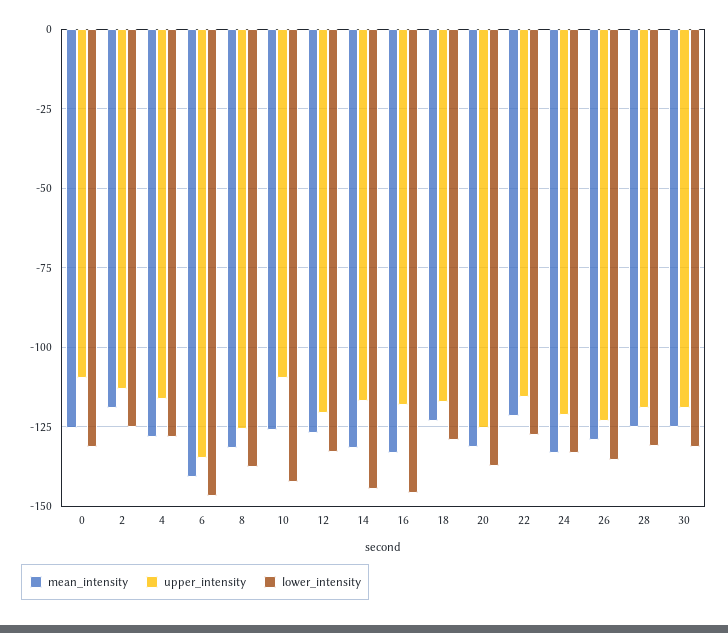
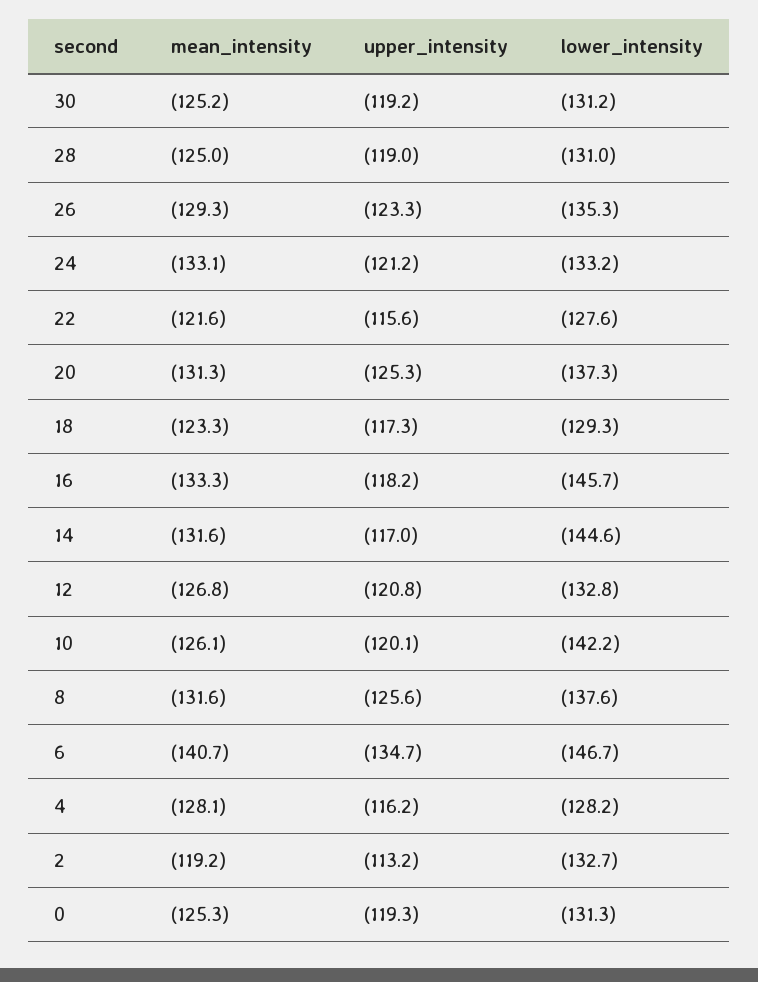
  {
    "mean_intensity": {
      "0": -125.3,
      "2": -119.2,
      "4": -128.1,
      "6": -140.7,
      "8": -131.6,
      "10": -126.1,
      "12": -126.8,
      "14": -131.6,
      "16": -133.3,
      "18": -123.3,
      "20": -131.3,
      "22": -121.6,
      "24": -133.1,
      "26": -129.3,
      "28": -125,
      "30": -125.2
    },
    "upper_intensity": {
-     "0": -110,
+     "0": -119.3,
      "2": -113.2,
      "4": -116.2,
      "6": -134.7,
      "8": -125.6,
-     "10": -110,
+     "10": -120.1,
      "12": -120.8,
      "14": -117,
      "16": -118.2,
      "18": -117.3,
      "20": -125.3,
      "22": -115.6,
      "24": -121.2,
      "26": -123.3,
      "28": -119,
      "30": -119.2
    },
    "lower_intensity": {
      "0": -131.3,
-     "2": -125,
+     "2": -132.7,
      "4": -128.2,
      "6": -146.7,
      "8": -137.6,
      "10": -142.2,
      "12": -132.8,
      "14": -144.6,
      "16": -145.7,
      "18": -129.3,
      "20": -137.3,
      "22": -127.6,
      "24": -133.2,
      "26": -135.3,
      "28": -131,
      "30": -131.2
    }
  }

